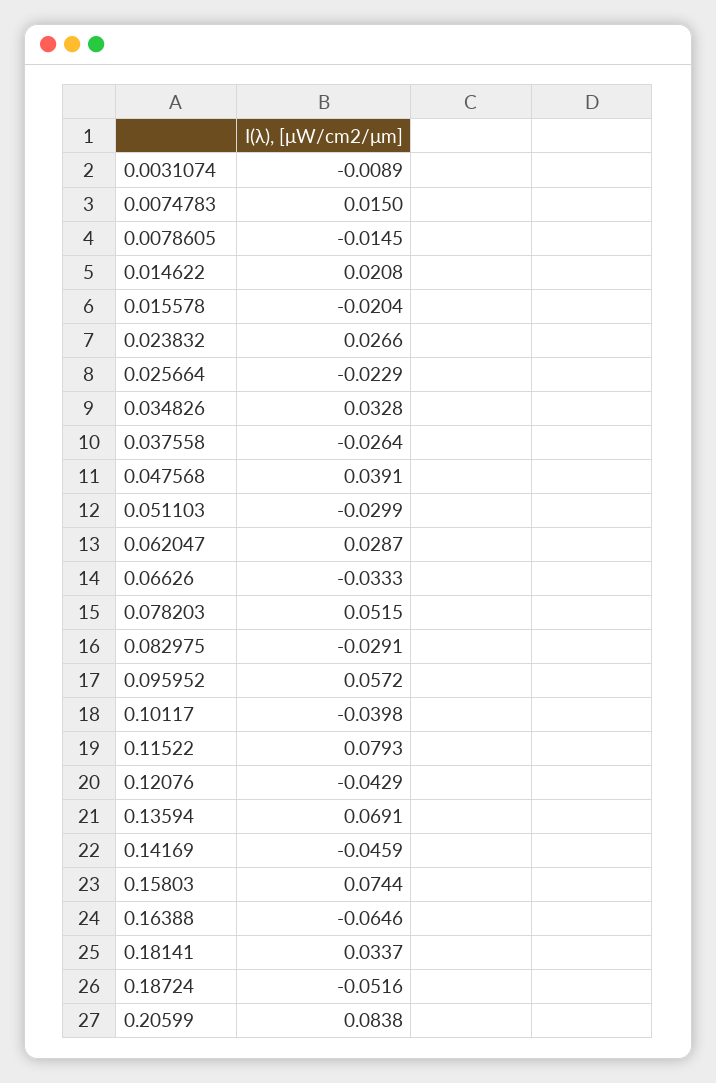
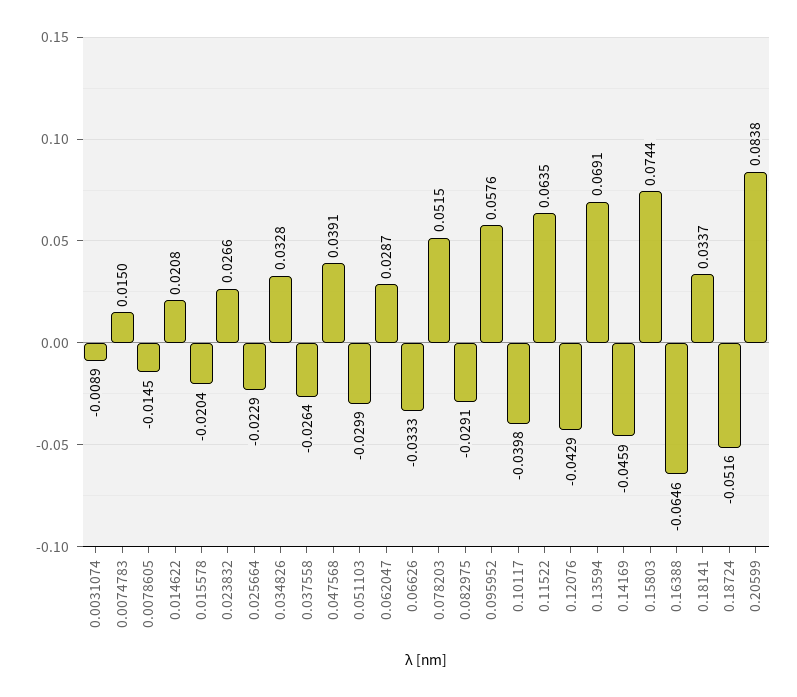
  {
    "0.0031074": -0.0089,
    "0.0074783": 0.015,
    "0.0078605": -0.0145,
    "0.014622": 0.0208,
    "0.015578": -0.0204,
    "0.023832": 0.0266,
    "0.025664": -0.0229,
    "0.034826": 0.0328,
    "0.037558": -0.0264,
    "0.047568": 0.0391,
    "0.051103": -0.0299,
    "0.062047": 0.0287,
    "0.06626": -0.0333,
    "0.078203": 0.0515,
    "0.082975": -0.0291,
-   "0.095952": 0.0572,
+   "0.095952": 0.0576,
    "0.10117": -0.0398,
-   "0.11522": 0.0793,
+   "0.11522": 0.0635,
    "0.12076": -0.0429,
    "0.13594": 0.0691,
    "0.14169": -0.0459,
    "0.15803": 0.0744,
    "0.16388": -0.0646,
    "0.18141": 0.0337,
    "0.18724": -0.0516,
    "0.20599": 0.0838
  }

